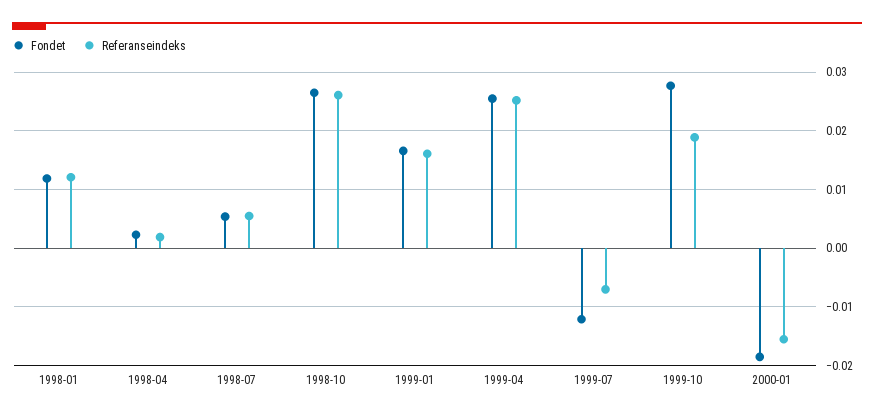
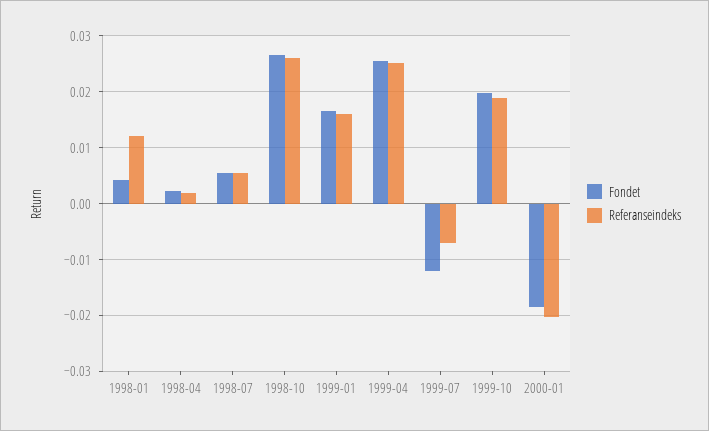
  {
    "Fondet": {
-     "1998-01": 0.012,
+     "1998-01": 0.004,
      "1998-04": 0.002,
      "1998-07": 0.006,
      "1998-10": 0.026,
      "1999-01": 0.016,
      "1999-04": 0.026,
      "1999-07": -0.012,
-     "1999-10": 0.028,
+     "1999-10": 0.02,
      "2000-01": -0.018
    },
    "Referanseindeks": {
      "1998-01": 0.012,
      "1998-04": 0.002,
      "1998-07": 0.006,
      "1998-10": 0.026,
      "1999-01": 0.016,
      "1999-04": 0.026,
      "1999-07": -0.008,
      "1999-10": 0.018,
-     "2000-01": -0.016
+     "2000-01": -0.02
    }
  }

